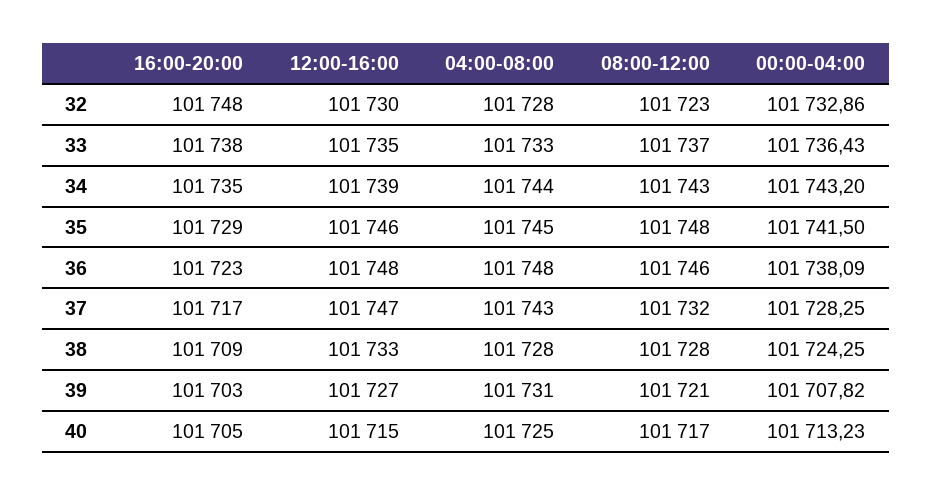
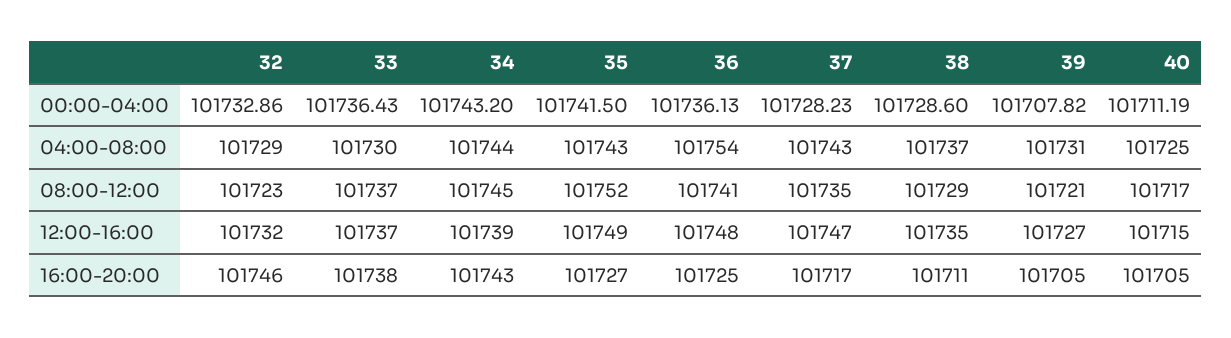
  {
    "16:00-20:00": {
-     "32": 101748,
+     "32": 101746,
      "33": 101738,
-     "34": 101735,
+     "34": 101743,
-     "35": 101729,
+     "35": 101727,
-     "36": 101723,
+     "36": 101725,
      "37": 101717,
-     "38": 101709,
+     "38": 101711,
-     "39": 101703,
+     "39": 101705,
      "40": 101705
    },
    "12:00-16:00": {
-     "32": 101730,
+     "32": 101732,
-     "33": 101735,
+     "33": 101737,
      "34": 101739,
-     "35": 101746,
+     "35": 101749,
      "36": 101748,
      "37": 101747,
-     "38": 101733,
+     "38": 101735,
      "39": 101727,
      "40": 101715
    },
    "04:00-08:00": {
-     "32": 101728,
+     "32": 101729,
-     "33": 101733,
+     "33": 101730,
      "34": 101744,
-     "35": 101745,
+     "35": 101743,
-     "36": 101748,
+     "36": 101754,
      "37": 101743,
-     "38": 101728,
+     "38": 101737,
      "39": 101731,
      "40": 101725
    },
    "08:00-12:00": {
      "32": 101723,
      "33": 101737,
-     "34": 101743,
+     "34": 101745,
-     "35": 101748,
+     "35": 101752,
-     "36": 101746,
+     "36": 101741,
-     "37": 101732,
+     "37": 101735,
-     "38": 101728,
+     "38": 101729,
      "39": 101721,
      "40": 101717
    },
    "00:00-04:00": {
      "32": 101732.86,
      "33": 101736.43,
      "34": 101743.2,
      "35": 101741.5,
-     "36": 101738.09,
+     "36": 101736.13,
-     "37": 101728.25,
+     "37": 101728.23,
-     "38": 101724.25,
+     "38": 101728.6,
      "39": 101707.82,
-     "40": 101713.23
+     "40": 101711.19
    }
  }

